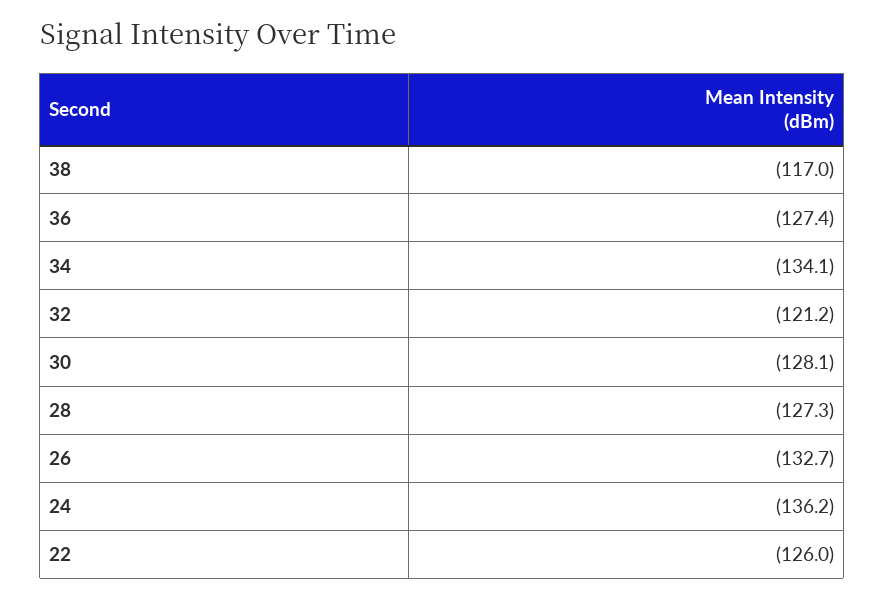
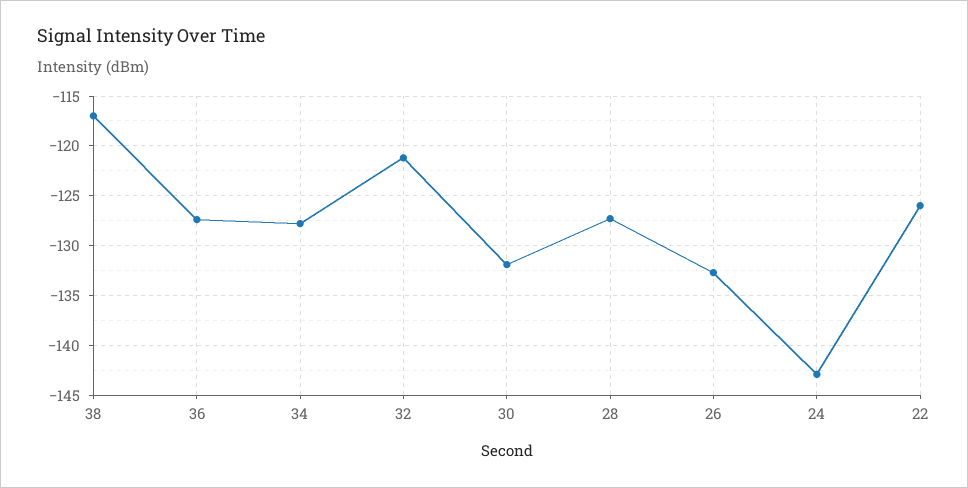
  {
    "38": -117,
    "36": -127.4,
-   "34": -134.1,
+   "34": -128,
    "32": -121.2,
-   "30": -128.1,
+   "30": -132,
    "28": -127.3,
    "26": -132.7,
-   "24": -136.2,
+   "24": -143,
    "22": -126
  }

